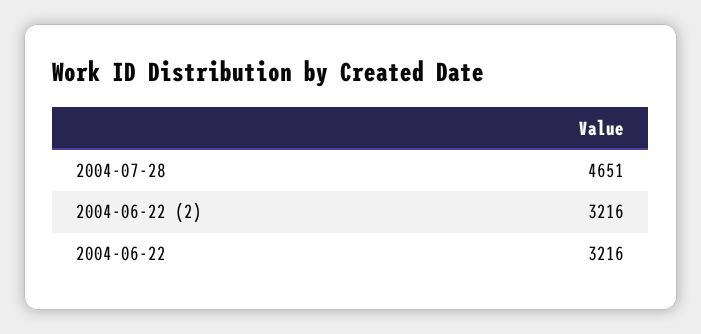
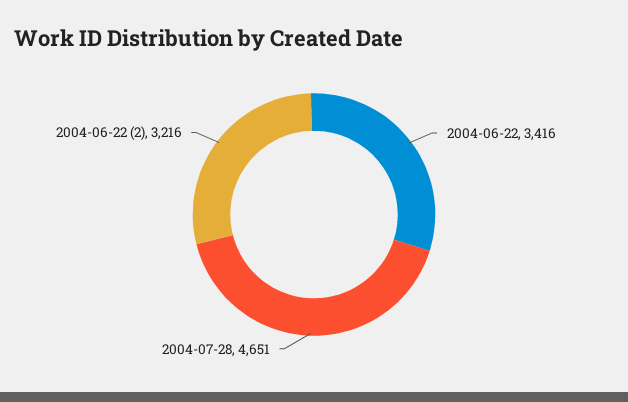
  {
    "2004-07-28": 4651,
    "2004-06-22 (2)": 3216,
-   "2004-06-22": 3216
+   "2004-06-22": 3416
  }

